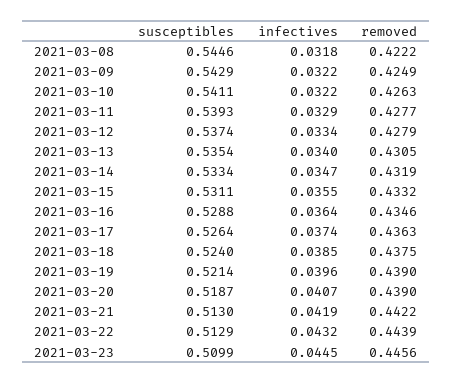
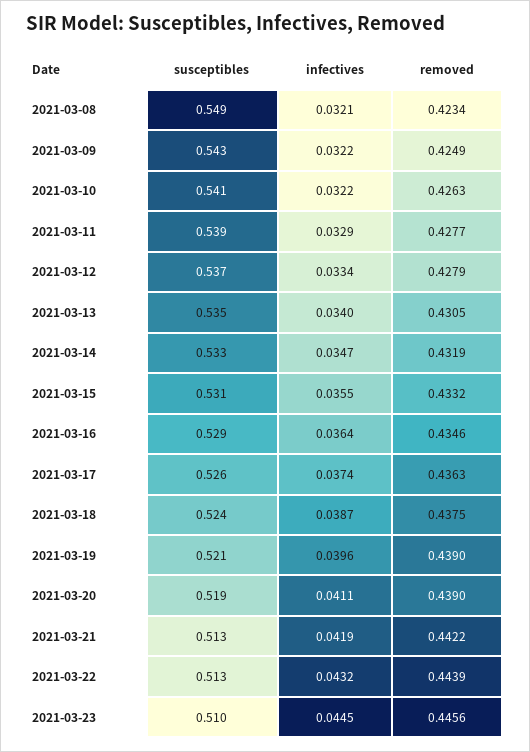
  {
    "susceptibles": {
-     "2021-03-08": 0.5446,
+     "2021-03-08": 0.549,
      "2021-03-09": 0.5429,
      "2021-03-10": 0.5411,
      "2021-03-11": 0.5393,
      "2021-03-12": 0.5374,
      "2021-03-13": 0.5354,
      "2021-03-14": 0.5334,
      "2021-03-15": 0.5311,
      "2021-03-16": 0.5288,
      "2021-03-17": 0.5264,
      "2021-03-18": 0.524,
      "2021-03-19": 0.5214,
      "2021-03-20": 0.5187,
      "2021-03-21": 0.513,
      "2021-03-22": 0.5129,
      "2021-03-23": 0.5099
    },
    "infectives": {
-     "2021-03-08": 0.0318,
+     "2021-03-08": 0.0321,
      "2021-03-09": 0.0322,
      "2021-03-10": 0.0322,
      "2021-03-11": 0.0329,
      "2021-03-12": 0.0334,
      "2021-03-13": 0.034,
      "2021-03-14": 0.0347,
      "2021-03-15": 0.0355,
      "2021-03-16": 0.0364,
      "2021-03-17": 0.0374,
-     "2021-03-18": 0.0385,
+     "2021-03-18": 0.0387,
      "2021-03-19": 0.0396,
-     "2021-03-20": 0.0407,
+     "2021-03-20": 0.0411,
      "2021-03-21": 0.0419,
      "2021-03-22": 0.0432,
      "2021-03-23": 0.0445
    },
    "removed": {
-     "2021-03-08": 0.4222,
+     "2021-03-08": 0.4234,
      "2021-03-09": 0.4249,
      "2021-03-10": 0.4263,
      "2021-03-11": 0.4277,
      "2021-03-12": 0.4279,
      "2021-03-13": 0.4305,
      "2021-03-14": 0.4319,
      "2021-03-15": 0.4332,
      "2021-03-16": 0.4346,
      "2021-03-17": 0.4363,
      "2021-03-18": 0.4375,
      "2021-03-19": 0.439,
      "2021-03-20": 0.439,
      "2021-03-21": 0.4422,
      "2021-03-22": 0.4439,
      "2021-03-23": 0.4456
    }
  }

